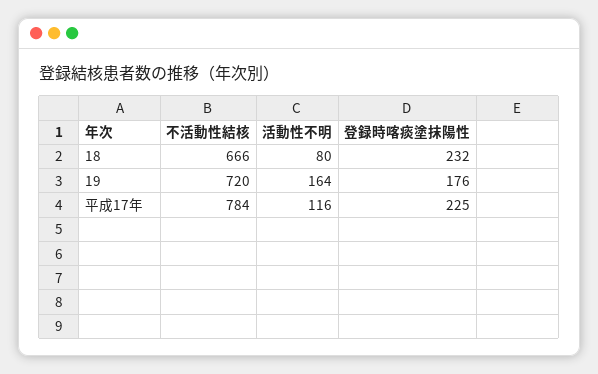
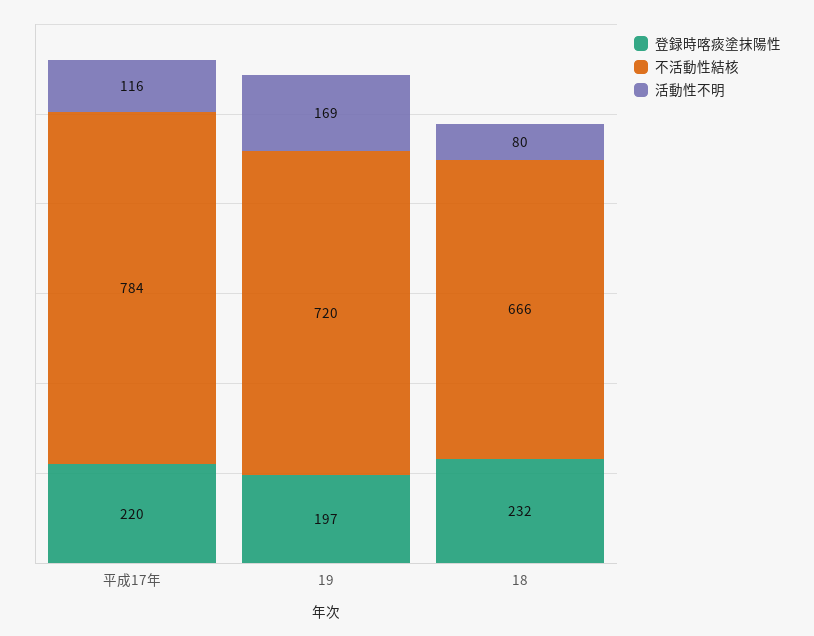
  {
    "不活動性結核": {
      "18": 666,
      "19": 720,
      "平成17年": 784
    },
    "活動性不明": {
      "18": 80,
-     "19": 164,
+     "19": 169,
      "平成17年": 116
    },
    "登録時喀痰塗抹陽性": {
      "18": 232,
-     "19": 176,
+     "19": 197,
-     "平成17年": 225
+     "平成17年": 220
    }
  }

